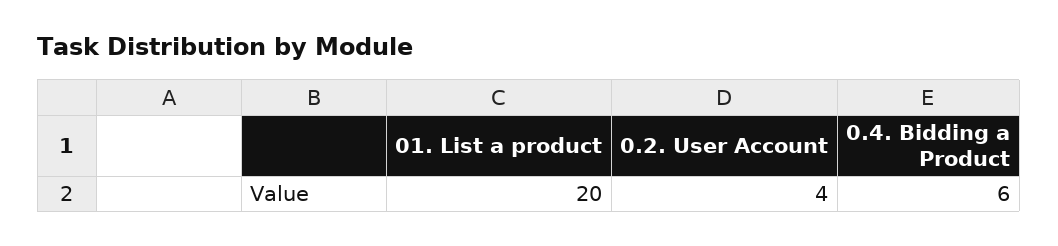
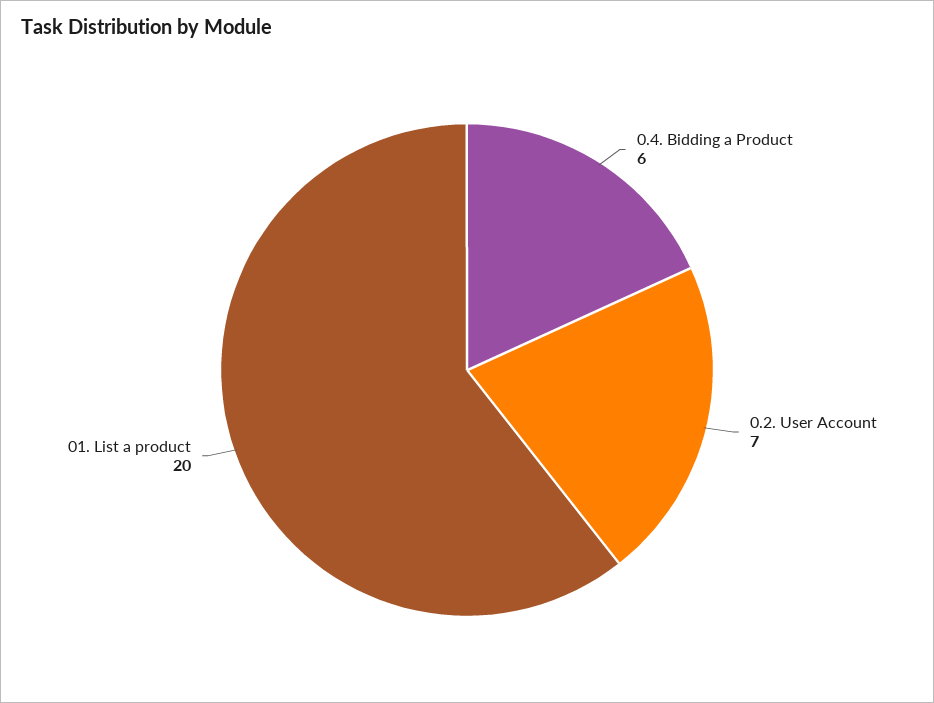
  {
    "01. List a product": 20,
-   "0.2. User Account": 4,
+   "0.2. User Account": 7,
    "0.4. Bidding a Product": 6
  }

